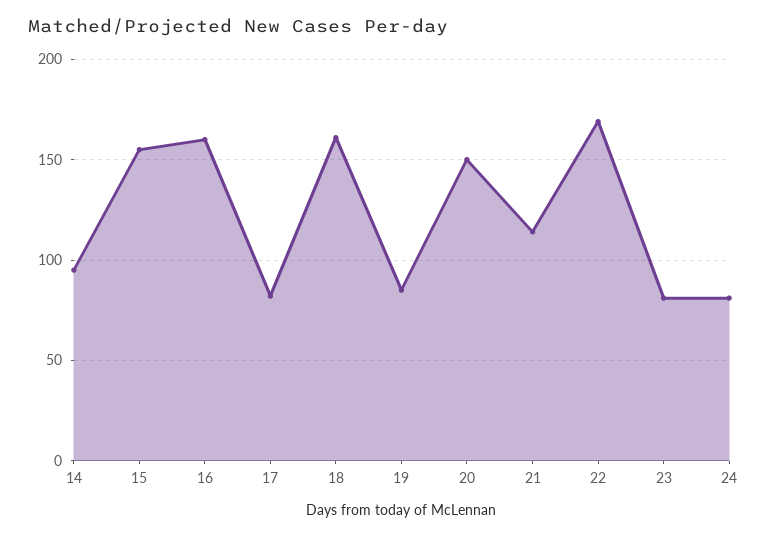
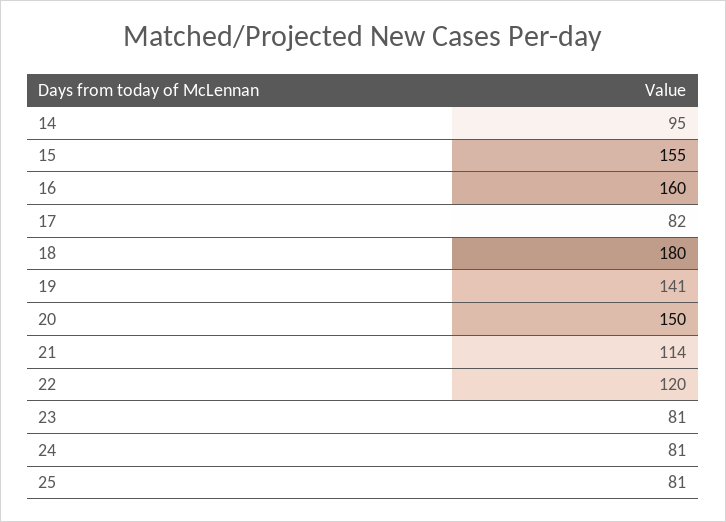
  {
    "14": 95,
    "15": 155,
    "16": 160,
    "17": 82,
-   "18": 160,
+   "18": 180,
-   "19": 85,
+   "19": 141,
    "20": 150,
    "21": 114,
-   "22": 170,
+   "22": 120,
    "23": 81,
-   "24": 81
+   "24": 81,
+   "25": 81
  }

